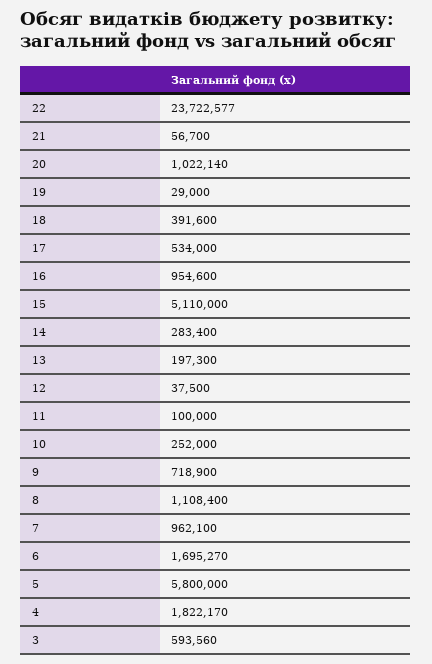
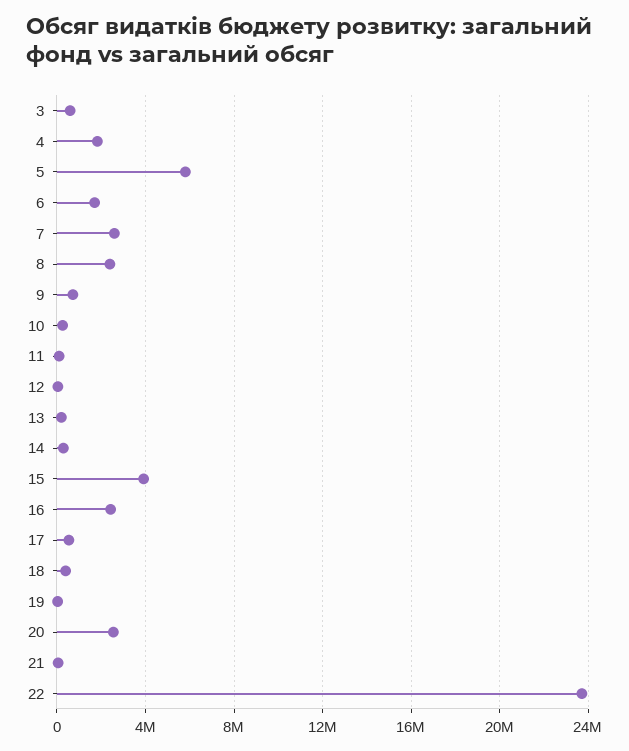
  {
    "22": 23722577,
    "21": 56700,
-   "20": 1022140,
+   "20": 2500000,
    "19": 29000,
    "18": 391600,
    "17": 534000,
-   "16": 954600,
+   "16": 2500000,
-   "15": 5110000,
+   "15": 4000000,
    "14": 283400,
    "13": 197300,
    "12": 37500,
    "11": 100000,
    "10": 252000,
    "9": 718900,
-   "8": 1108400,
+   "8": 2500000,
-   "7": 962100,
+   "7": 2500000,
    "6": 1695270,
    "5": 5800000,
    "4": 1822170,
    "3": 593560
  }

